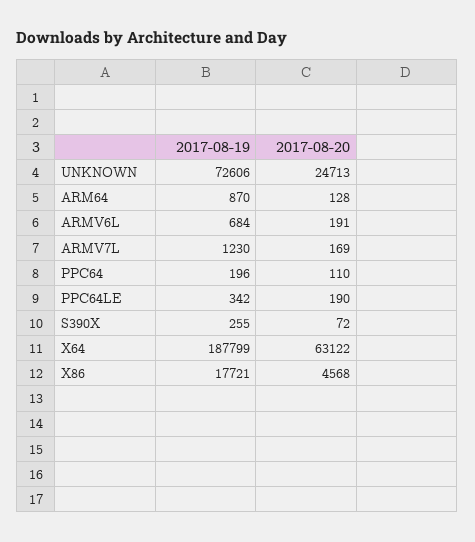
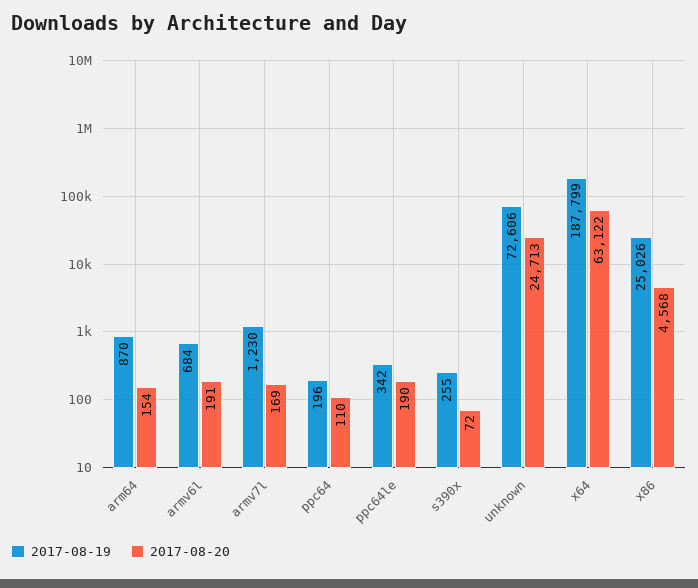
  {
    "2017-08-19": {
      "UNKNOWN": 72606,
      "ARM64": 870,
      "ARMV6L": 684,
      "ARMV7L": 1230,
      "PPC64": 196,
      "PPC64LE": 342,
      "S390X": 255,
      "X64": 187799,
-     "X86": 17721
+     "X86": 25026
    },
    "2017-08-20": {
      "UNKNOWN": 24713,
-     "ARM64": 128,
+     "ARM64": 154,
      "ARMV6L": 191,
      "ARMV7L": 169,
      "PPC64": 110,
      "PPC64LE": 190,
      "S390X": 72,
      "X64": 63122,
      "X86": 4568
    }
  }

